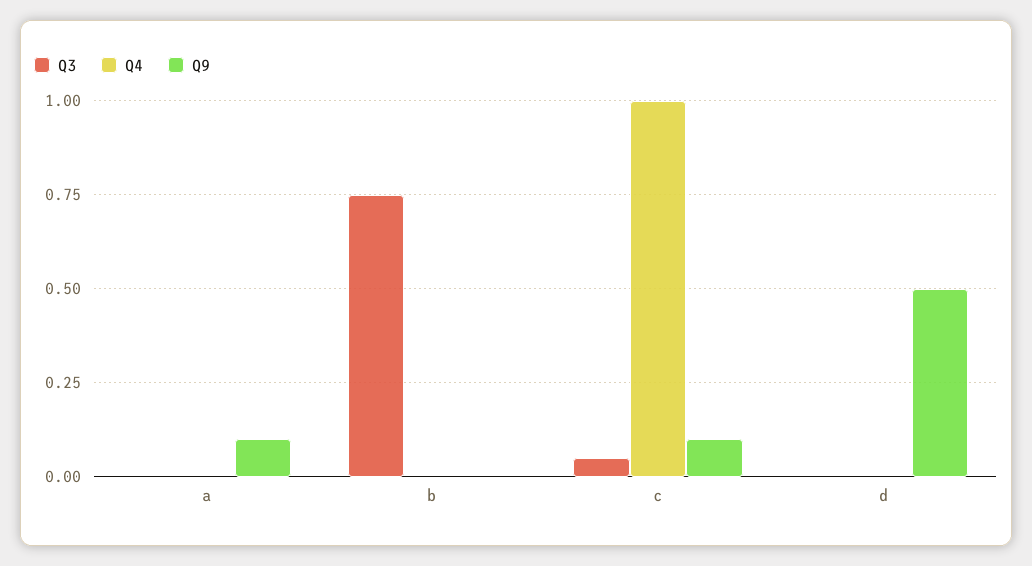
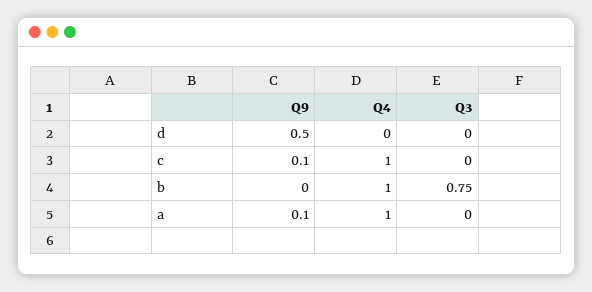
  {
    "Q3": {
      "a": 0,
      "b": 0.75,
-     "c": 0.05,
+     "c": 0,
      "d": 0
    },
    "Q4": {
-     "a": 0,
+     "a": 1,
-     "b": 0,
+     "b": 1,
      "c": 1,
      "d": 0
    },
    "Q9": {
      "a": 0.1,
      "b": 0,
      "c": 0.1,
      "d": 0.5
    }
  }

